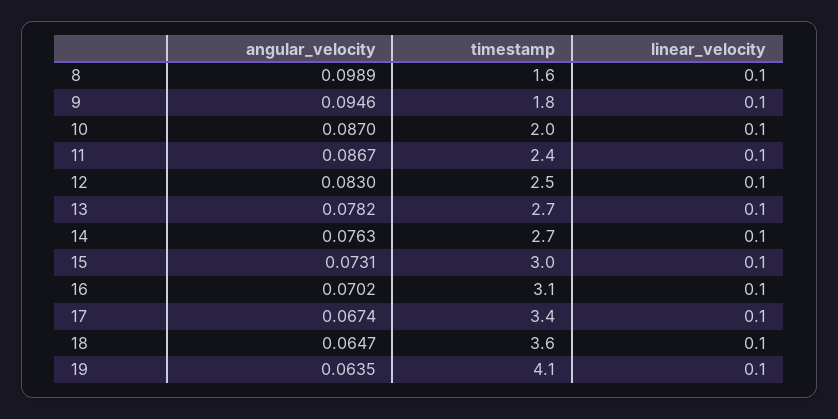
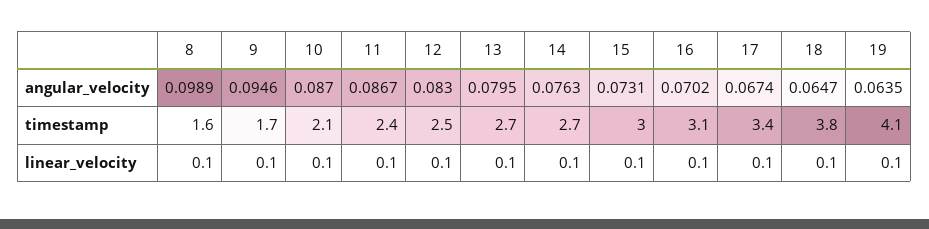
  {
    "angular_velocity": {
      "8": 0.0989,
      "9": 0.0946,
      "10": 0.087,
      "11": 0.0867,
      "12": 0.083,
-     "13": 0.0782,
+     "13": 0.0795,
      "14": 0.0763,
      "15": 0.0731,
      "16": 0.0702,
      "17": 0.0674,
      "18": 0.0647,
      "19": 0.0635
    },
    "timestamp": {
      "8": 1.6,
-     "9": 1.8,
+     "9": 1.7,
-     "10": 2,
+     "10": 2.1,
      "11": 2.4,
      "12": 2.5,
      "13": 2.7,
      "14": 2.7,
      "15": 3,
      "16": 3.1,
      "17": 3.4,
-     "18": 3.6,
+     "18": 3.8,
      "19": 4.1
    },
    "linear_velocity": {
      "8": 0.1,
      "9": 0.1,
      "10": 0.1,
      "11": 0.1,
      "12": 0.1,
      "13": 0.1,
      "14": 0.1,
      "15": 0.1,
      "16": 0.1,
      "17": 0.1,
      "18": 0.1,
      "19": 0.1
    }
  }

